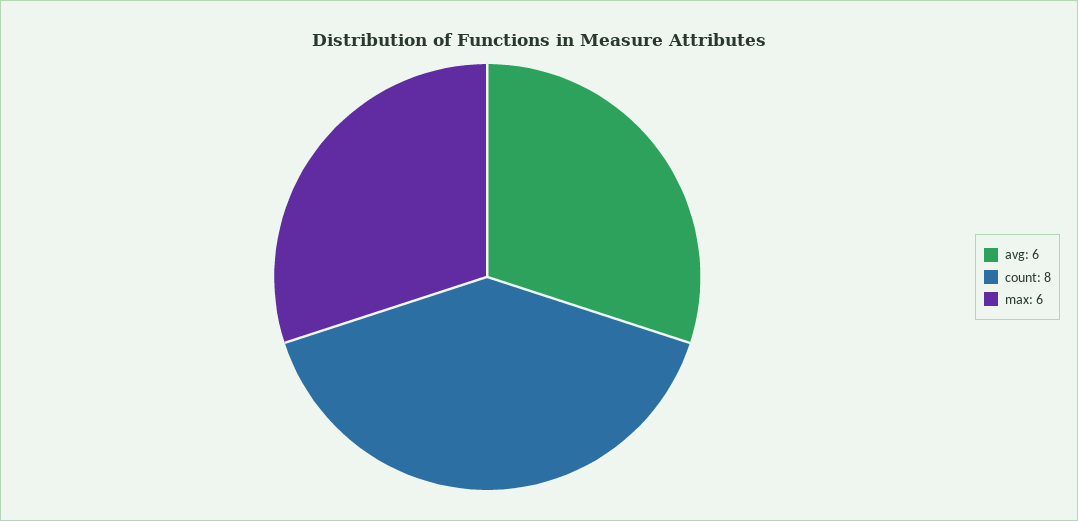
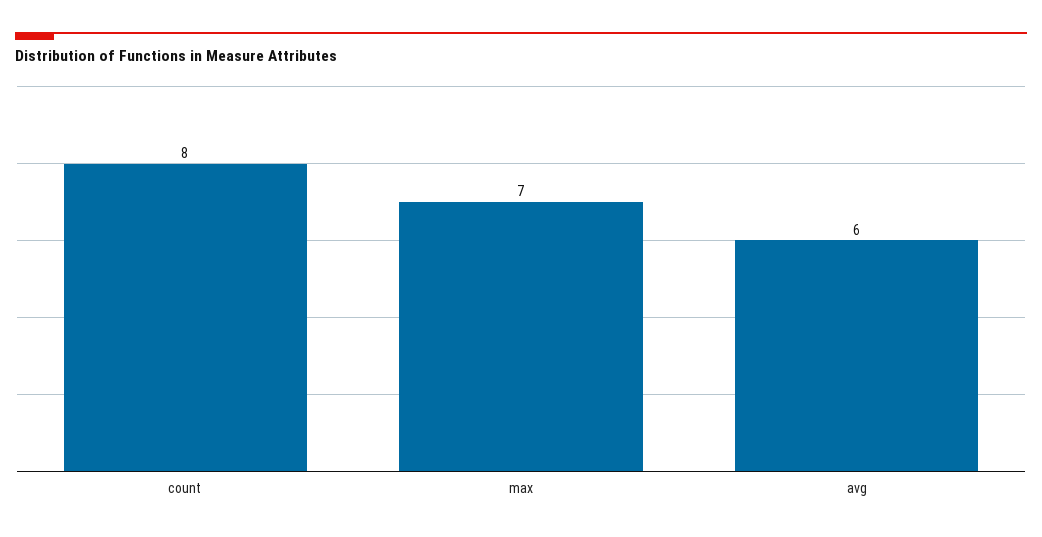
  {
    "avg": 6,
    "count": 8,
-   "max": 6
+   "max": 7
  }

